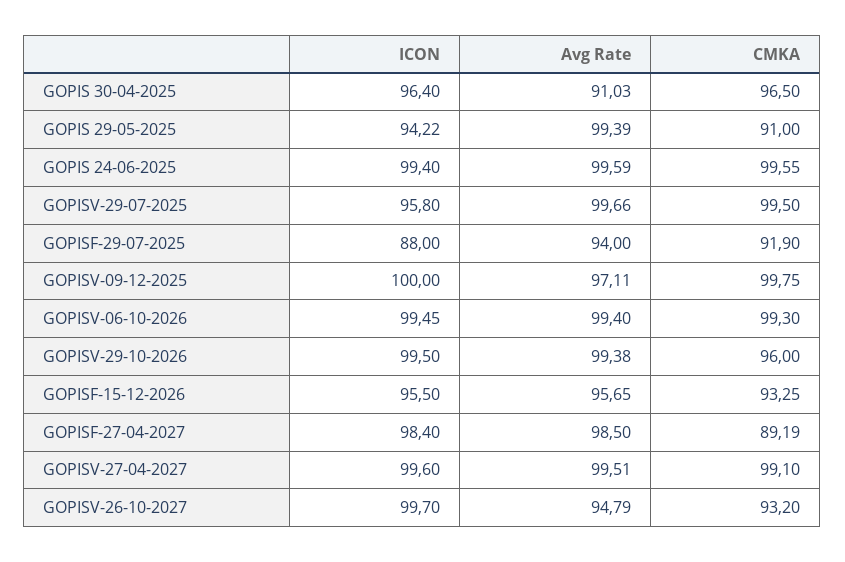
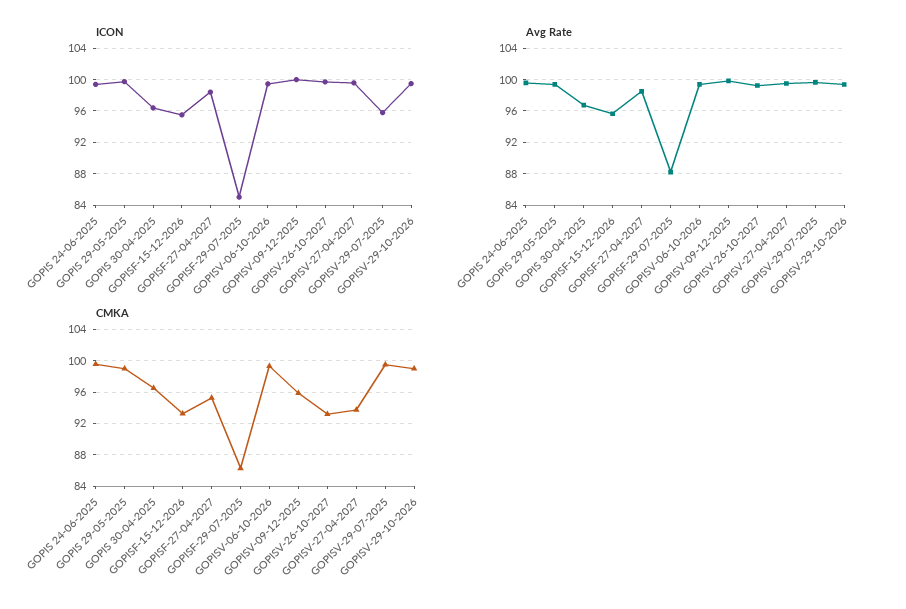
  {
    "ICON": {
      "GOPIS 30-04-2025": 96.4,
-     "GOPIS 29-05-2025": 94.22,
+     "GOPIS 29-05-2025": 100,
      "GOPIS 24-06-2025": 99.4,
      "GOPISV-29-07-2025": 95.8,
-     "GOPISF-29-07-2025": 88,
+     "GOPISF-29-07-2025": 85,
      "GOPISV-09-12-2025": 100,
      "GOPISV-06-10-2026": 99.45,
      "GOPISV-29-10-2026": 99.5,
      "GOPISF-15-12-2026": 95.5,
      "GOPISF-27-04-2027": 98.4,
      "GOPISV-27-04-2027": 99.6,
      "GOPISV-26-10-2027": 99.7
    },
    "Avg Rate": {
-     "GOPIS 30-04-2025": 91.03,
+     "GOPIS 30-04-2025": 97,
      "GOPIS 29-05-2025": 99.39,
      "GOPIS 24-06-2025": 99.59,
      "GOPISV-29-07-2025": 99.66,
-     "GOPISF-29-07-2025": 94,
+     "GOPISF-29-07-2025": 88,
-     "GOPISV-09-12-2025": 97.11,
+     "GOPISV-09-12-2025": 100,
      "GOPISV-06-10-2026": 99.4,
      "GOPISV-29-10-2026": 99.38,
      "GOPISF-15-12-2026": 95.65,
      "GOPISF-27-04-2027": 98.5,
      "GOPISV-27-04-2027": 99.51,
-     "GOPISV-26-10-2027": 94.79
+     "GOPISV-26-10-2027": 99
    },
    "CMKA": {
      "GOPIS 30-04-2025": 96.5,
-     "GOPIS 29-05-2025": 91,
+     "GOPIS 29-05-2025": 99,
      "GOPIS 24-06-2025": 99.55,
      "GOPISV-29-07-2025": 99.5,
-     "GOPISF-29-07-2025": 91.9,
+     "GOPISF-29-07-2025": 86,
-     "GOPISV-09-12-2025": 99.75,
+     "GOPISV-09-12-2025": 96,
      "GOPISV-06-10-2026": 99.3,
-     "GOPISV-29-10-2026": 96,
+     "GOPISV-29-10-2026": 99,
      "GOPISF-15-12-2026": 93.25,
-     "GOPISF-27-04-2027": 89.19,
+     "GOPISF-27-04-2027": 95,
-     "GOPISV-27-04-2027": 99.1,
+     "GOPISV-27-04-2027": 94,
      "GOPISV-26-10-2027": 93.2
    }
  }

